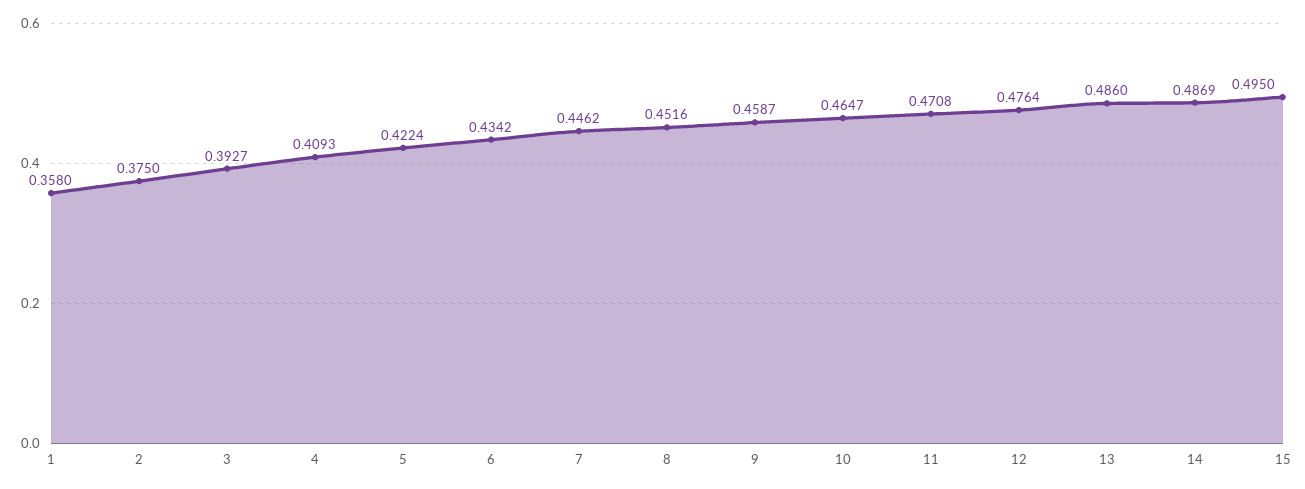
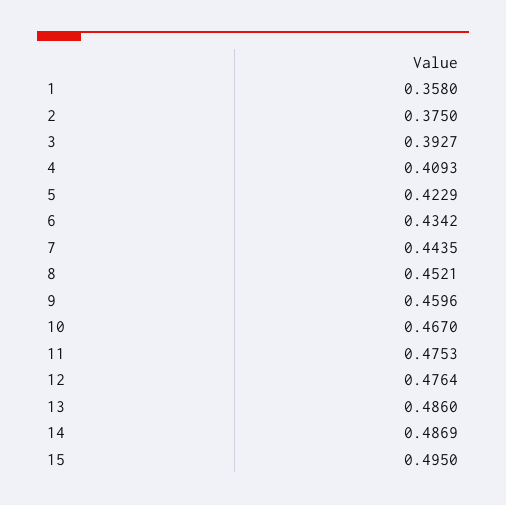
  {
    "1": 0.358,
    "2": 0.375,
    "3": 0.3927,
    "4": 0.4093,
-   "5": 0.4224,
+   "5": 0.4229,
    "6": 0.4342,
-   "7": 0.4462,
+   "7": 0.4435,
-   "8": 0.4516,
+   "8": 0.4521,
-   "9": 0.4587,
+   "9": 0.4596,
-   "10": 0.4647,
+   "10": 0.467,
-   "11": 0.4708,
+   "11": 0.4753,
    "12": 0.4764,
    "13": 0.486,
    "14": 0.4869,
    "15": 0.495
  }

